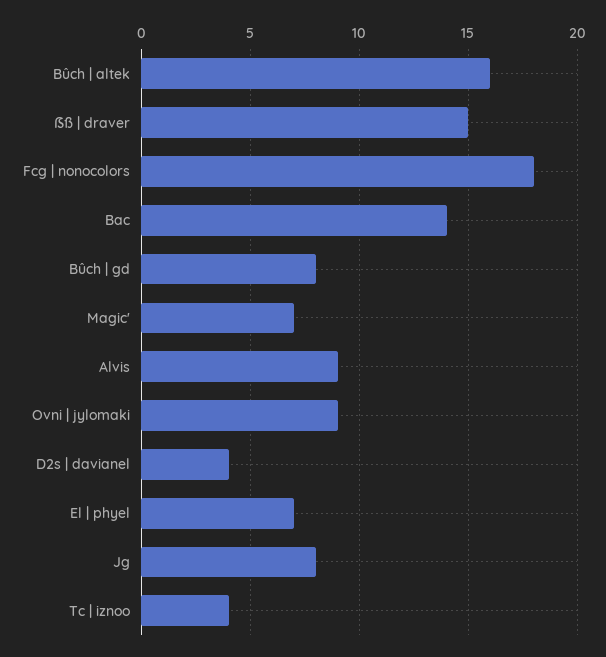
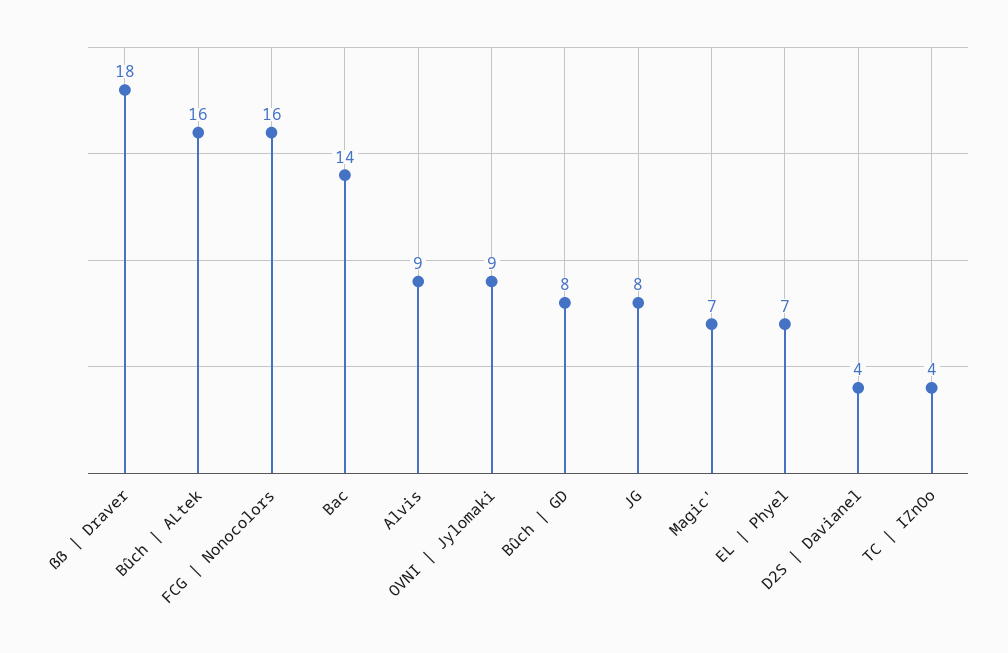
  {
    "Bûch | altek": 16,
-   "ẞß | draver": 15,
+   "ẞß | draver": 18,
-   "Fcg | nonocolors": 18,
+   "Fcg | nonocolors": 16,
    "Bac": 14,
    "Bûch | gd": 8,
    "Magic'": 7,
    "Alvis": 9,
    "Ovni | jylomaki": 9,
    "D2s | davianel": 4,
    "El | phyel": 7,
    "Jg": 8,
    "Tc | iznoo": 4
  }

